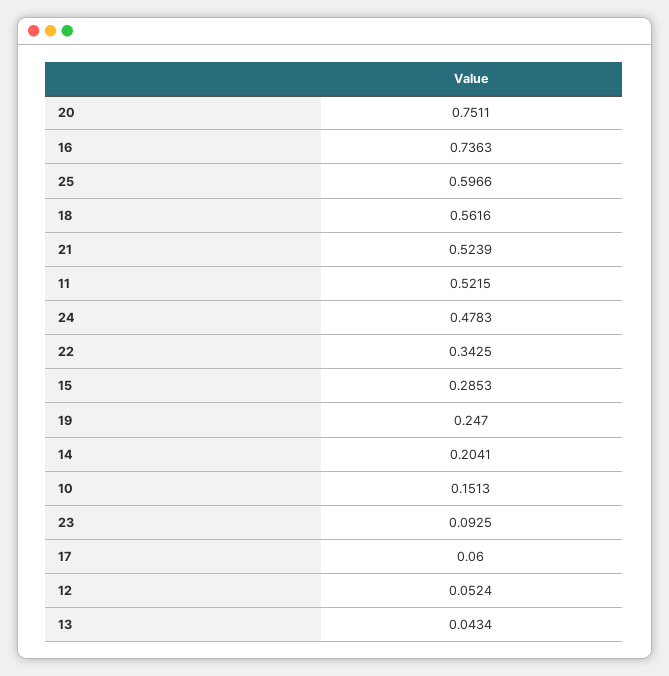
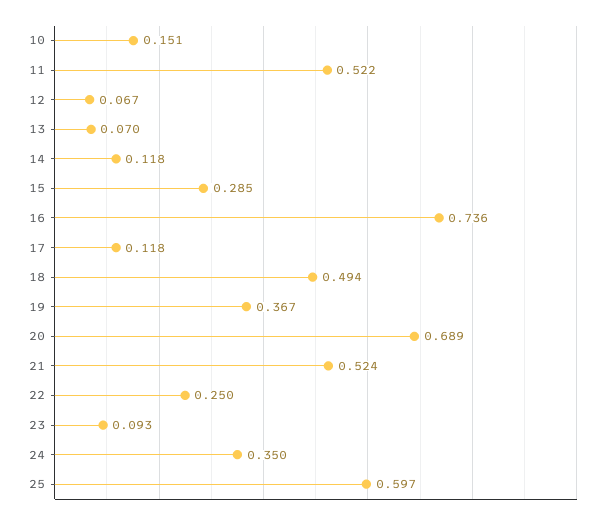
  {
-   "20": 0.7511,
+   "20": 0.689,
    "16": 0.7363,
    "25": 0.5966,
-   "18": 0.5616,
+   "18": 0.494,
    "21": 0.5239,
    "11": 0.5215,
-   "24": 0.4783,
+   "24": 0.35,
-   "22": 0.3425,
+   "22": 0.25,
    "15": 0.2853,
-   "19": 0.247,
+   "19": 0.367,
-   "14": 0.2041,
+   "14": 0.118,
    "10": 0.1513,
    "23": 0.0925,
-   "17": 0.06,
+   "17": 0.118,
-   "12": 0.0524,
+   "12": 0.067,
-   "13": 0.0434
+   "13": 0.07
  }

